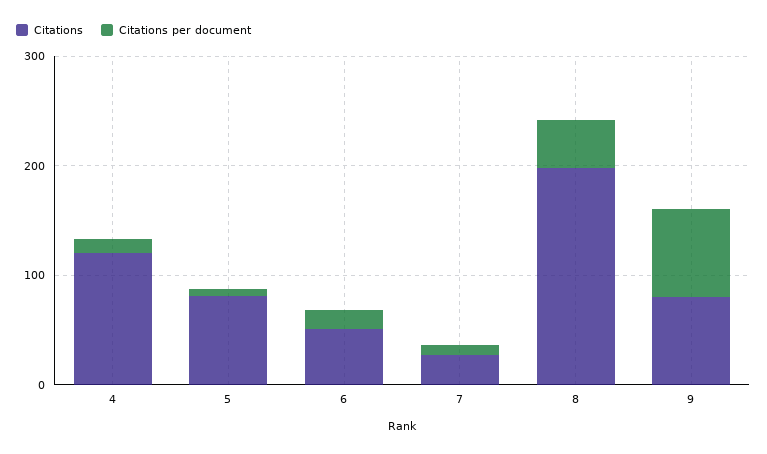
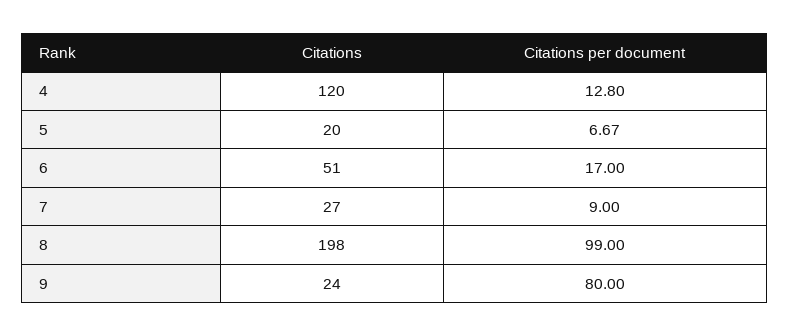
  {
    "Citations": {
      "4": 120,
-     "5": 80,
+     "5": 20,
      "6": 51,
      "7": 27,
      "8": 198,
-     "9": 80
+     "9": 24
    },
    "Citations per document": {
      "4": 12.8,
      "5": 6.67,
      "6": 17,
      "7": 9,
-     "8": 40,
+     "8": 99,
      "9": 80
    }
  }

